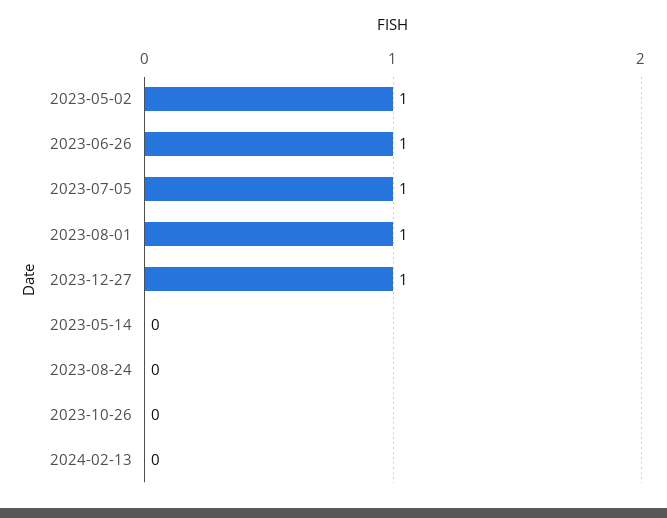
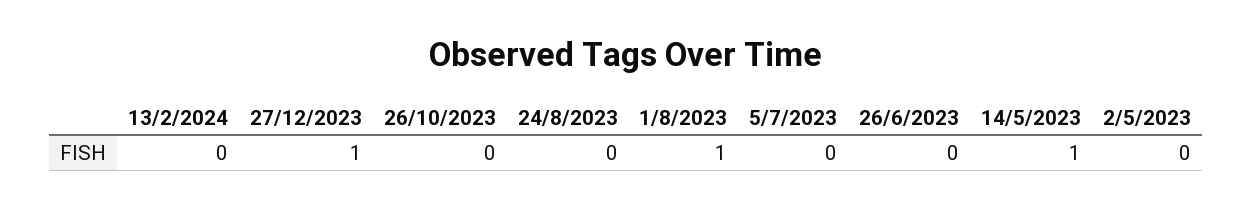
  {
-   "2023-05-02": 1,
+   "2023-05-02": 0,
-   "2023-06-26": 1,
+   "2023-06-26": 0,
-   "2023-07-05": 1,
+   "2023-07-05": 0,
    "2023-08-01": 1,
    "2023-12-27": 1,
-   "2023-05-14": 0,
+   "2023-05-14": 1,
    "2023-08-24": 0,
    "2023-10-26": 0,
    "2024-02-13": 0
  }

